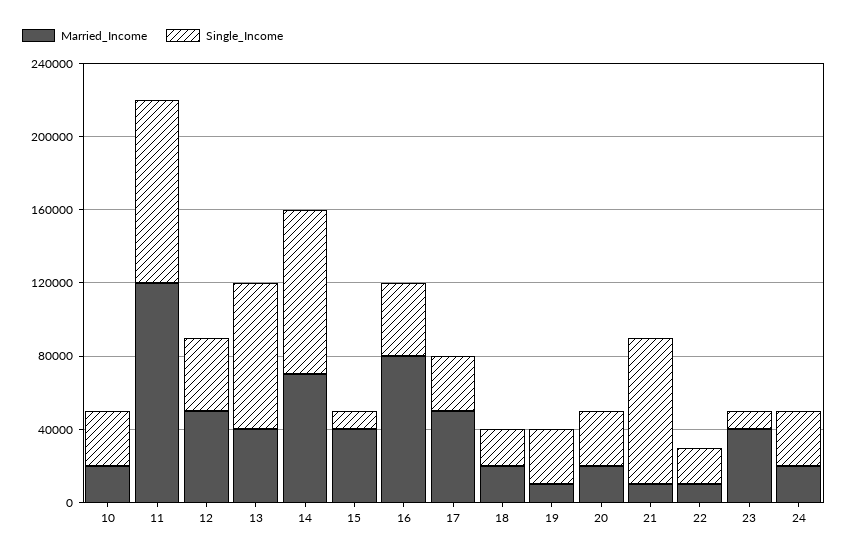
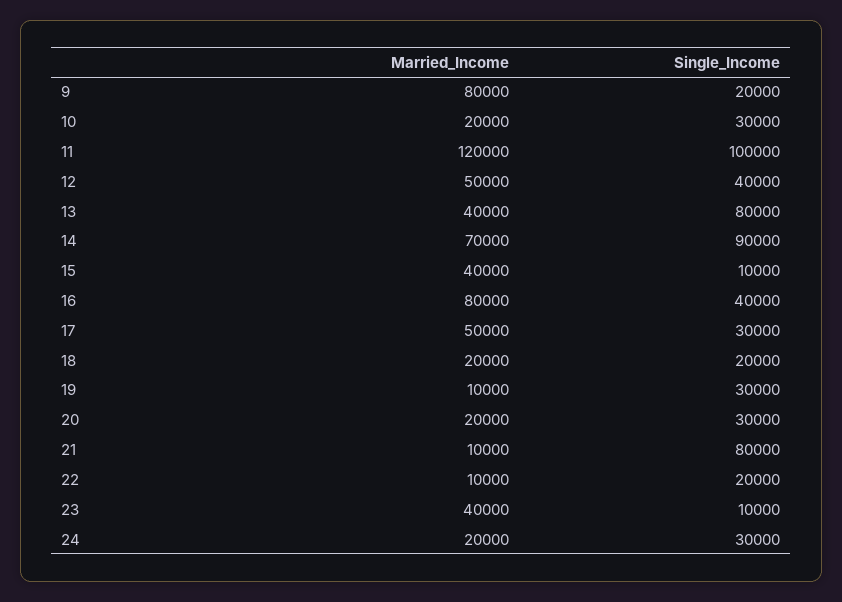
  {
    "Married_Income": {
      "10": 20000,
      "11": 120000,
      "12": 50000,
      "13": 40000,
      "14": 70000,
      "15": 40000,
      "16": 80000,
      "17": 50000,
      "18": 20000,
      "19": 10000,
      "20": 20000,
      "21": 10000,
      "22": 10000,
      "23": 40000,
-     "24": 20000
+     "24": 20000,
+     "9": 80000
    },
    "Single_Income": {
      "10": 30000,
      "11": 100000,
      "12": 40000,
      "13": 80000,
      "14": 90000,
      "15": 10000,
      "16": 40000,
      "17": 30000,
      "18": 20000,
      "19": 30000,
      "20": 30000,
      "21": 80000,
      "22": 20000,
      "23": 10000,
-     "24": 30000
+     "24": 30000,
+     "9": 20000
    }
  }

